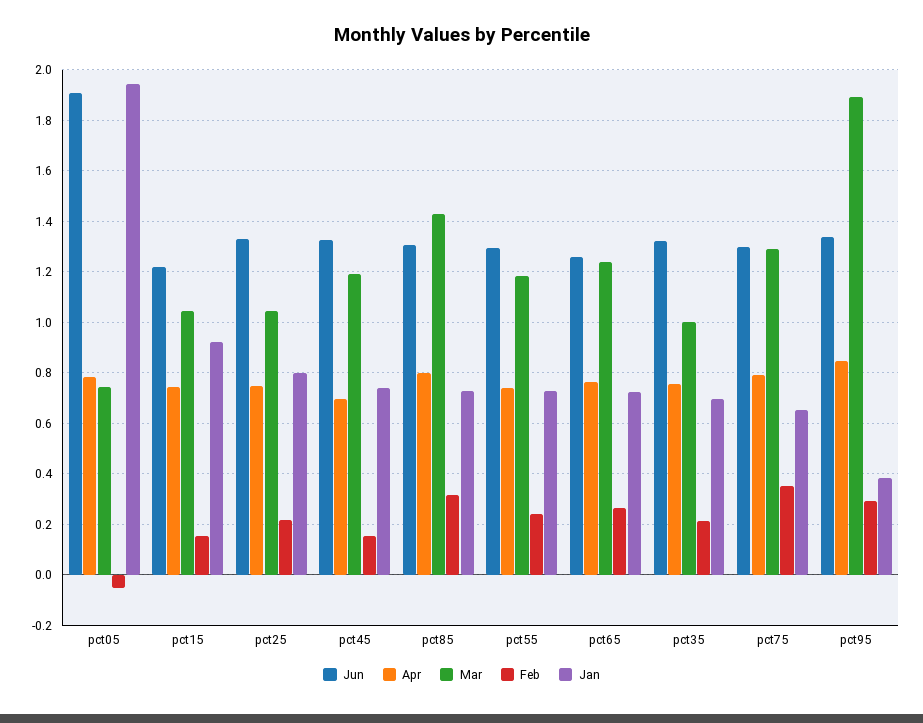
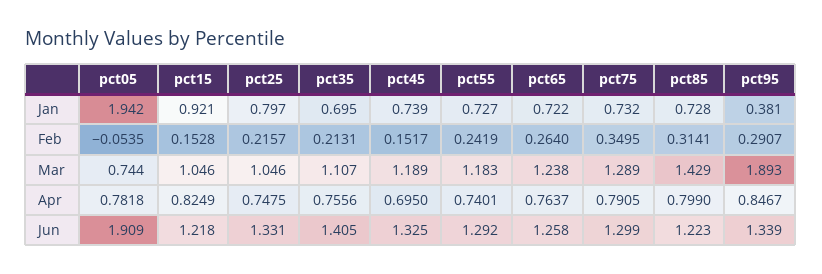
  {
    "Jun": {
      "pct05": 1.909,
      "pct15": 1.218,
      "pct25": 1.331,
      "pct45": 1.325,
-     "pct85": 1.3,
+     "pct85": 1.223,
      "pct55": 1.292,
      "pct65": 1.258,
-     "pct35": 1.325,
+     "pct35": 1.405,
      "pct75": 1.299,
      "pct95": 1.339
    },
    "Apr": {
      "pct05": 0.7818,
-     "pct15": 0.75,
+     "pct15": 0.8249,
      "pct25": 0.7475,
      "pct45": 0.695,
      "pct85": 0.799,
      "pct55": 0.7401,
      "pct65": 0.7637,
      "pct35": 0.7556,
      "pct75": 0.7905,
      "pct95": 0.8467
    },
    "Mar": {
      "pct05": 0.744,
      "pct15": 1.046,
      "pct25": 1.046,
      "pct45": 1.189,
      "pct85": 1.429,
      "pct55": 1.183,
      "pct65": 1.238,
-     "pct35": 1,
+     "pct35": 1.107,
      "pct75": 1.289,
      "pct95": 1.893
    },
    "Feb": {
      "pct05": -0.0535,
      "pct15": 0.1528,
      "pct25": 0.2157,
      "pct45": 0.1517,
      "pct85": 0.3141,
      "pct55": 0.2419,
      "pct65": 0.264,
      "pct35": 0.2131,
      "pct75": 0.3495,
      "pct95": 0.2907
    },
    "Jan": {
      "pct05": 1.942,
      "pct15": 0.921,
      "pct25": 0.797,
      "pct45": 0.739,
      "pct85": 0.728,
      "pct55": 0.727,
      "pct65": 0.722,
      "pct35": 0.695,
-     "pct75": 0.65,
+     "pct75": 0.732,
      "pct95": 0.381
    }
  }

